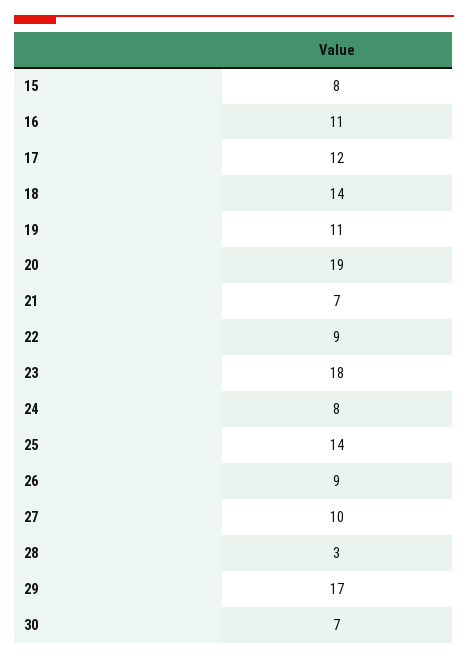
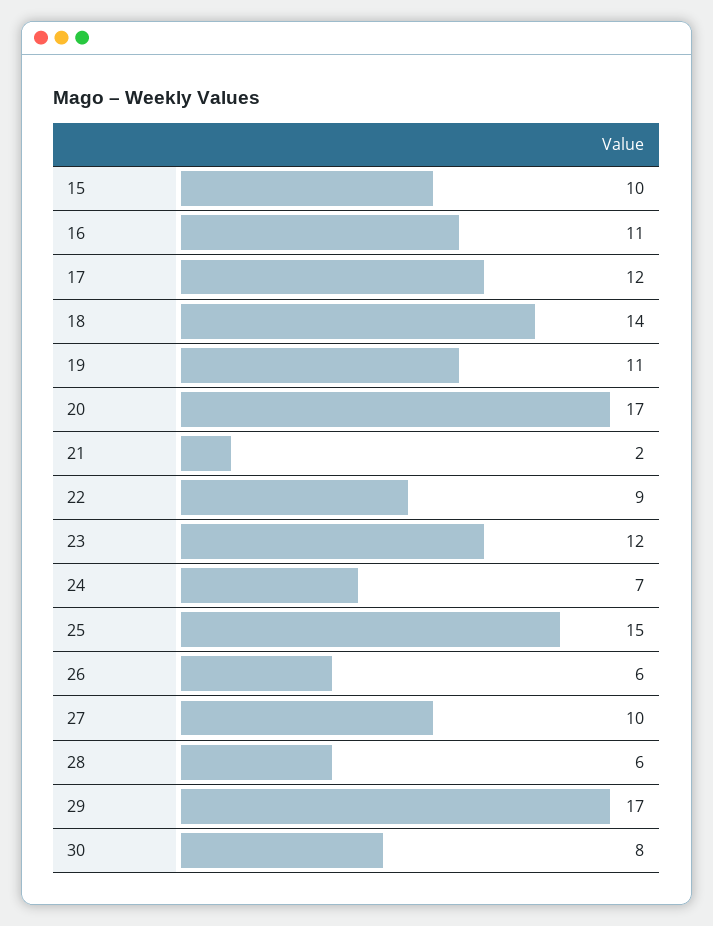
  {
-   "15": 8,
+   "15": 10,
    "16": 11,
    "17": 12,
    "18": 14,
    "19": 11,
-   "20": 19,
+   "20": 17,
-   "21": 7,
+   "21": 2,
    "22": 9,
-   "23": 18,
+   "23": 12,
-   "24": 8,
+   "24": 7,
-   "25": 14,
+   "25": 15,
-   "26": 9,
+   "26": 6,
    "27": 10,
-   "28": 3,
+   "28": 6,
    "29": 17,
-   "30": 7
+   "30": 8
  }

